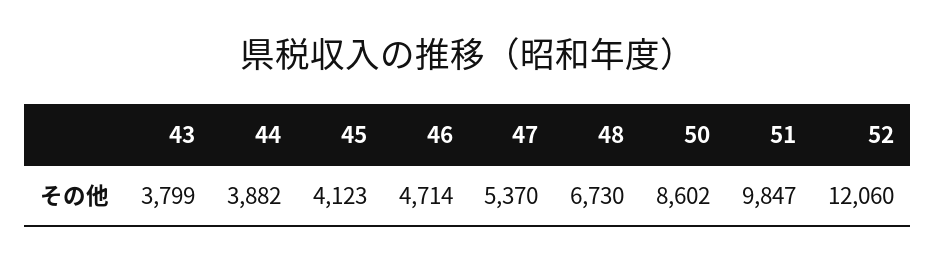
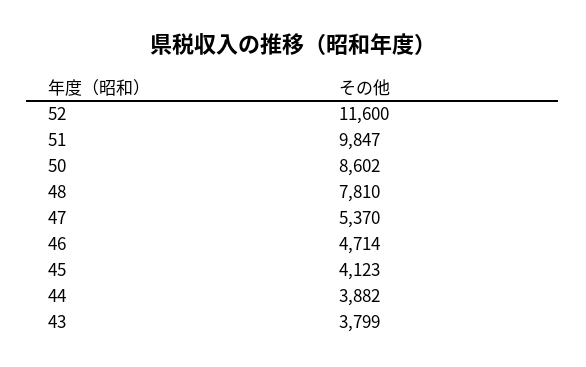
  {
    "43": 3799,
    "44": 3882,
    "45": 4123,
    "46": 4714,
    "47": 5370,
-   "48": 6730,
+   "48": 7810,
    "50": 8602,
    "51": 9847,
-   "52": 12060
+   "52": 11600
  }

